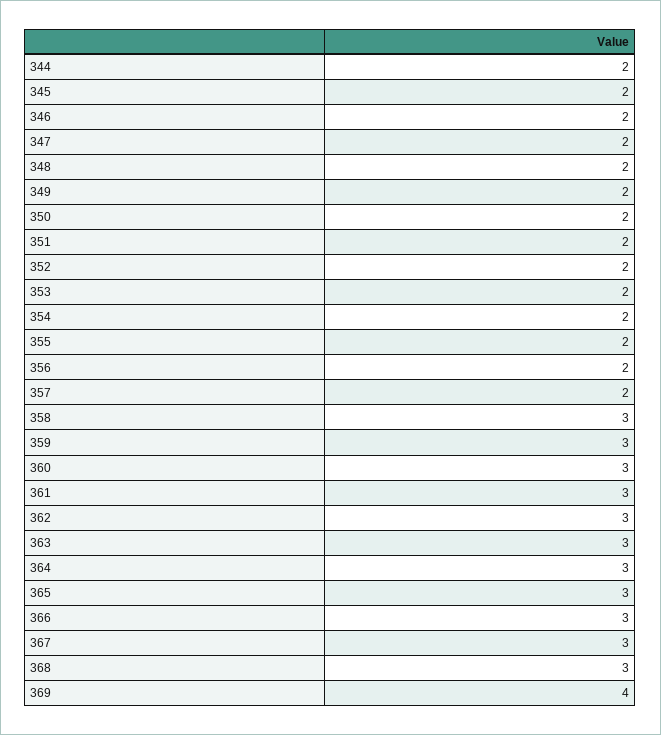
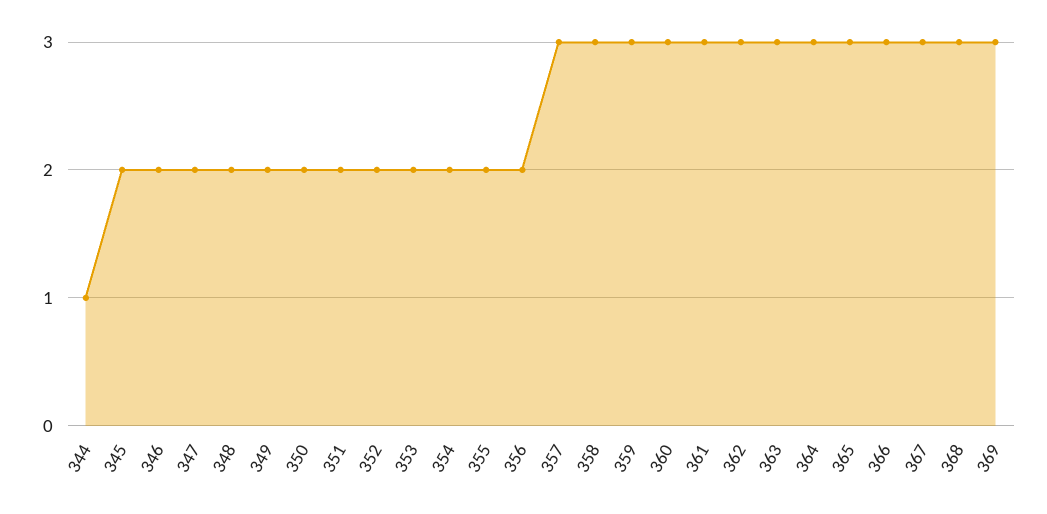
  {
-   "344": 2,
+   "344": 1,
    "345": 2,
    "346": 2,
    "347": 2,
    "348": 2,
    "349": 2,
    "350": 2,
    "351": 2,
    "352": 2,
    "353": 2,
    "354": 2,
    "355": 2,
    "356": 2,
-   "357": 2,
+   "357": 3,
    "358": 3,
    "359": 3,
    "360": 3,
    "361": 3,
    "362": 3,
    "363": 3,
    "364": 3,
    "365": 3,
    "366": 3,
    "367": 3,
    "368": 3,
-   "369": 4
+   "369": 3
  }

